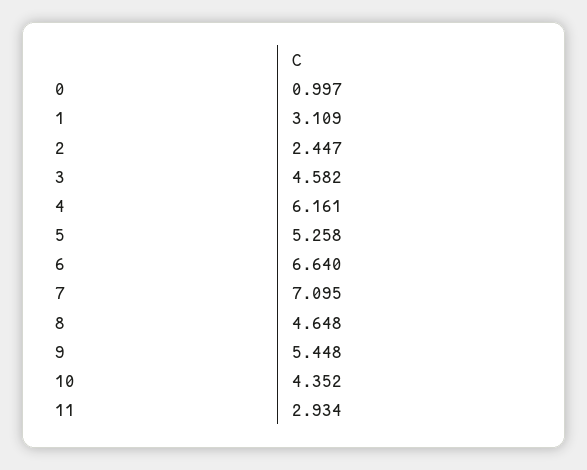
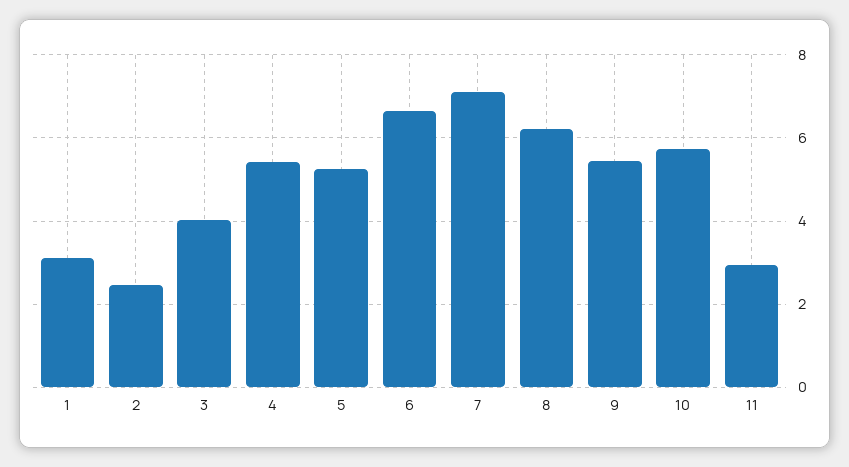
  {
-   "0": 0.997,
    "1": 3.109,
    "2": 2.447,
-   "3": 4.582,
+   "3": 4,
-   "4": 6.161,
+   "4": 5.4,
    "5": 5.258,
    "6": 6.64,
    "7": 7.095,
-   "8": 4.648,
+   "8": 6.2,
    "9": 5.448,
-   "10": 4.352,
+   "10": 5.8,
    "11": 2.934
  }

